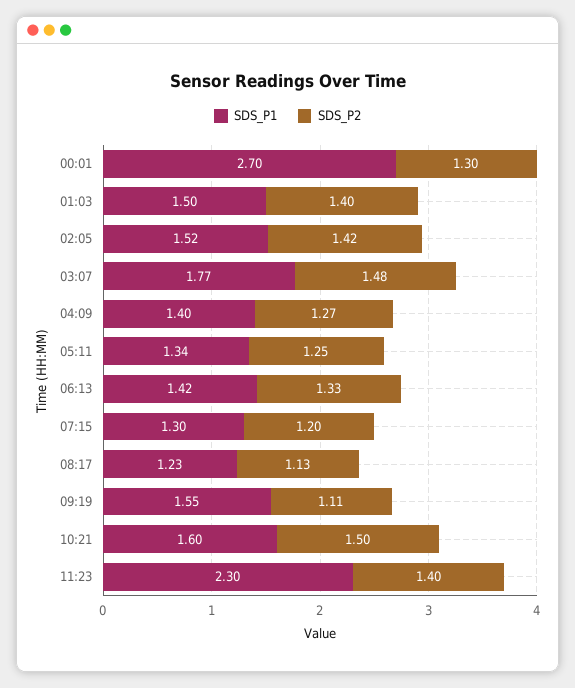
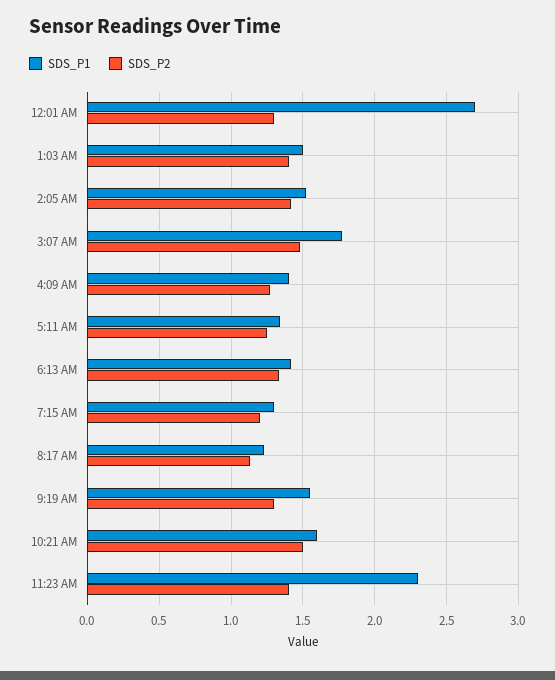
  {
    "SDS_P1": {
      "00:01": 2.7,
      "01:03": 1.5,
      "02:05": 1.52,
      "03:07": 1.77,
      "04:09": 1.4,
      "05:11": 1.34,
      "06:13": 1.42,
      "07:15": 1.3,
      "08:17": 1.23,
      "09:19": 1.55,
      "10:21": 1.6,
      "11:23": 2.3
    },
    "SDS_P2": {
      "00:01": 1.3,
      "01:03": 1.4,
      "02:05": 1.42,
      "03:07": 1.48,
      "04:09": 1.27,
      "05:11": 1.25,
      "06:13": 1.33,
      "07:15": 1.2,
      "08:17": 1.13,
-     "09:19": 1.11,
+     "09:19": 1.3,
      "10:21": 1.5,
      "11:23": 1.4
    }
  }

